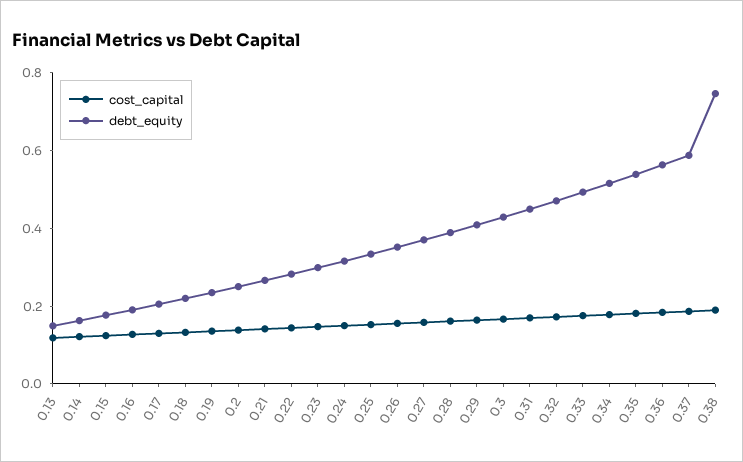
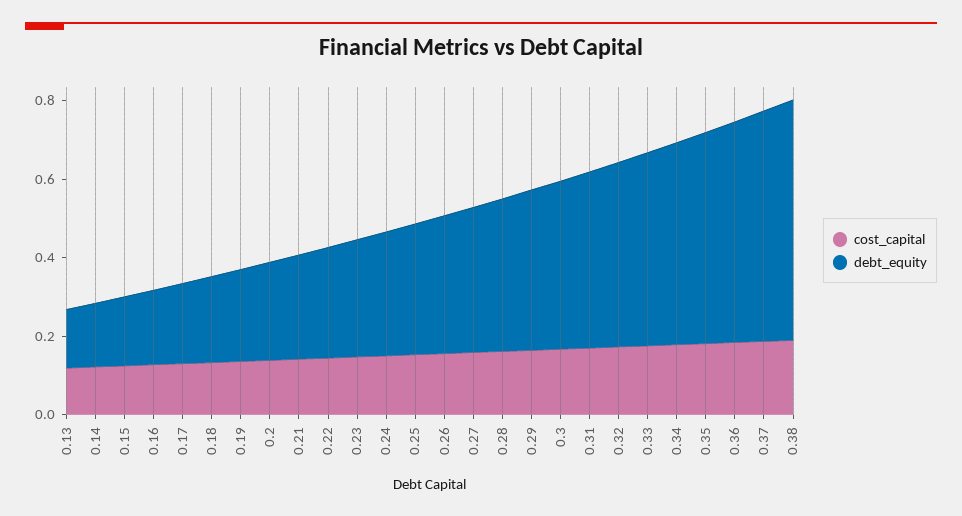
  {
    "cost_capital": {
      "0.13": 0.1,
      "0.14": 0.1,
      "0.15": 0.1,
      "0.16": 0.15,
      "0.17": 0.15,
      "0.18": 0.15,
      "0.19": 0.15,
      "0.2": 0.15,
      "0.21": 0.15,
      "0.22": 0.15,
      "0.23": 0.15,
      "0.24": 0.15,
      "0.25": 0.15,
      "0.26": 0.15,
      "0.27": 0.15,
      "0.28": 0.15,
      "0.29": 0.15,
      "0.3": 0.15,
      "0.31": 0.15,
      "0.32": 0.15,
      "0.33": 0.2,
      "0.34": 0.2,
      "0.35": 0.2,
      "0.36": 0.2,
      "0.37": 0.2,
      "0.38": 0.2
    },
    "debt_equity": {
      "0.13": 0.15,
      "0.14": 0.15,
      "0.15": 0.2,
      "0.16": 0.2,
      "0.17": 0.2,
      "0.18": 0.2,
      "0.19": 0.25,
      "0.2": 0.25,
      "0.21": 0.25,
      "0.22": 0.3,
      "0.23": 0.3,
      "0.24": 0.3,
      "0.25": 0.35,
      "0.26": 0.35,
      "0.27": 0.35,
      "0.28": 0.4,
      "0.29": 0.4,
      "0.3": 0.45,
      "0.31": 0.45,
      "0.32": 0.45,
      "0.33": 0.5,
      "0.34": 0.5,
      "0.35": 0.55,
      "0.36": 0.55,
      "0.37": 0.6,
-     "0.38": 0.75
+     "0.38": 0.6
    }
  }

